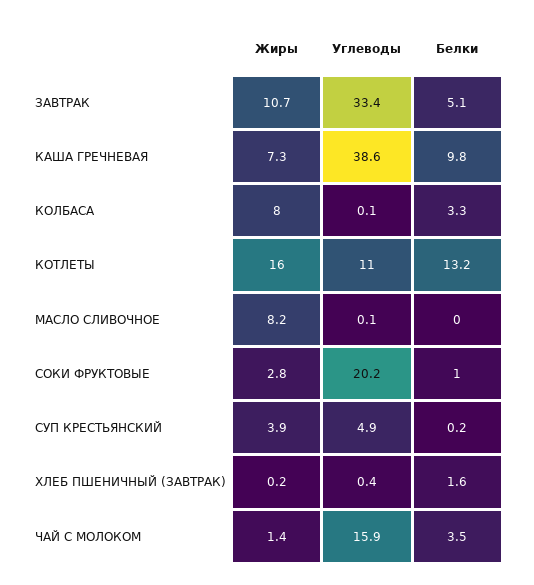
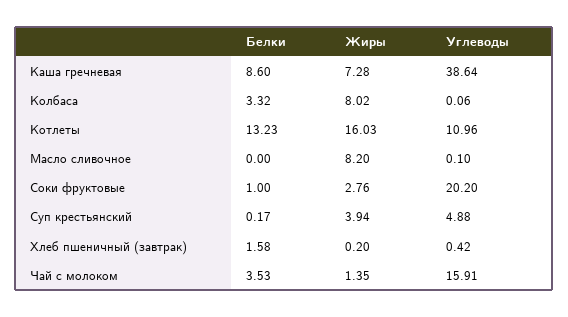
  {
    "Жиры": {
-     "ЗАВТРАК": 10.7,
      "КАША ГРЕЧНЕВАЯ": 7.28,
      "КОЛБАСА": 8.02,
      "КОТЛЕТЫ": 16.03,
      "МАСЛО СЛИВОЧНОЕ": 8.2,
      "СОКИ ФРУКТОВЫЕ": 2.76,
      "СУП КРЕСТЬЯНСКИЙ": 3.94,
      "ХЛЕБ ПШЕНИЧНЫЙ (ЗАВТРАК)": 0.2,
      "ЧАЙ С МОЛОКОМ": 1.35
    },
    "Углеводы": {
-     "ЗАВТРАК": 33.4,
      "КАША ГРЕЧНЕВАЯ": 38.64,
      "КОЛБАСА": 0.06,
      "КОТЛЕТЫ": 10.96,
      "МАСЛО СЛИВОЧНОЕ": 0.1,
      "СОКИ ФРУКТОВЫЕ": 20.2,
      "СУП КРЕСТЬЯНСКИЙ": 4.88,
      "ХЛЕБ ПШЕНИЧНЫЙ (ЗАВТРАК)": 0.42,
      "ЧАЙ С МОЛОКОМ": 15.91
    },
    "Белки": {
-     "ЗАВТРАК": 5.1,
-     "КАША ГРЕЧНЕВАЯ": 9.8,
+     "КАША ГРЕЧНЕВАЯ": 8.6,
      "КОЛБАСА": 3.32,
      "КОТЛЕТЫ": 13.23,
      "МАСЛО СЛИВОЧНОЕ": 0,
      "СОКИ ФРУКТОВЫЕ": 1,
      "СУП КРЕСТЬЯНСКИЙ": 0.17,
      "ХЛЕБ ПШЕНИЧНЫЙ (ЗАВТРАК)": 1.58,
      "ЧАЙ С МОЛОКОМ": 3.53
    }
  }

